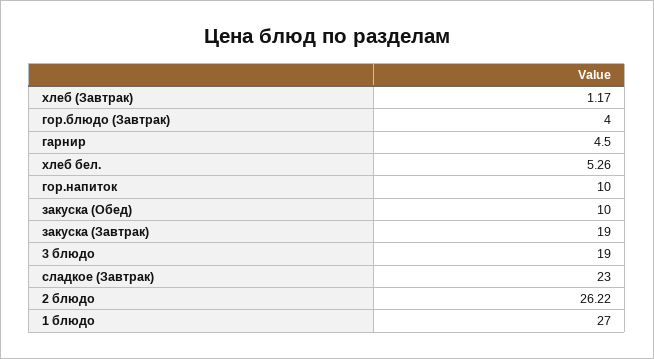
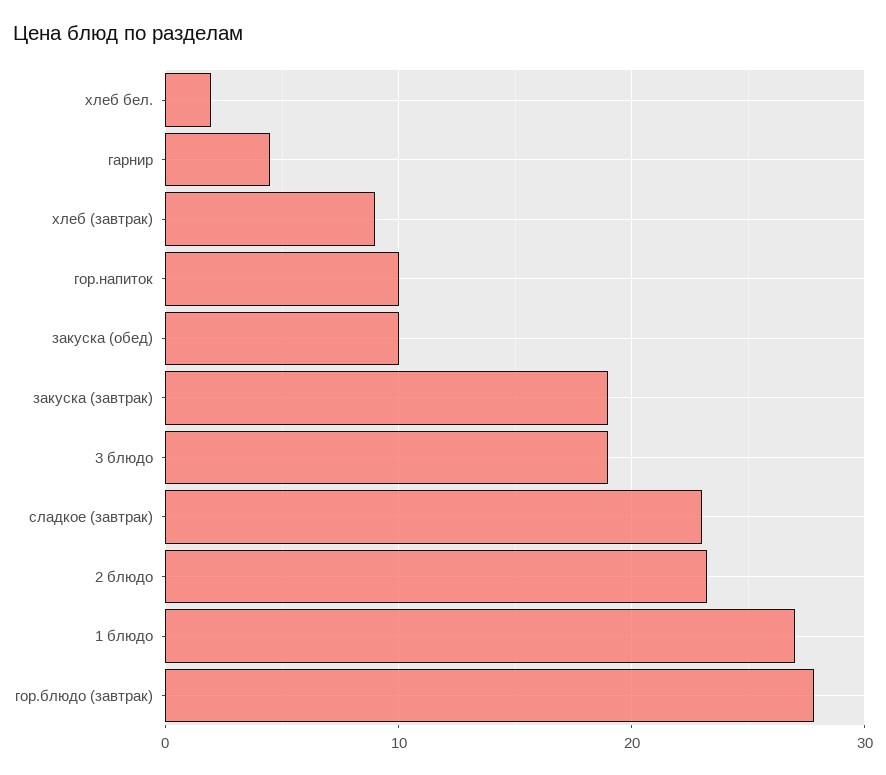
  {
-   "хлеб (Завтрак)": 1.17,
+   "хлеб (Завтрак)": 9,
-   "гор.блюдо (Завтрак)": 4,
+   "гор.блюдо (Завтрак)": 28,
    "гарнир": 4.5,
-   "хлеб бел.": 5.26,
+   "хлеб бел.": 2,
    "гор.напиток": 10,
    "закуска (Обед)": 10,
    "закуска (Завтрак)": 19,
    "3 блюдо": 19,
    "сладкое (Завтрак)": 23,
-   "2 блюдо": 26.22,
+   "2 блюдо": 23,
    "1 блюдо": 27
  }

